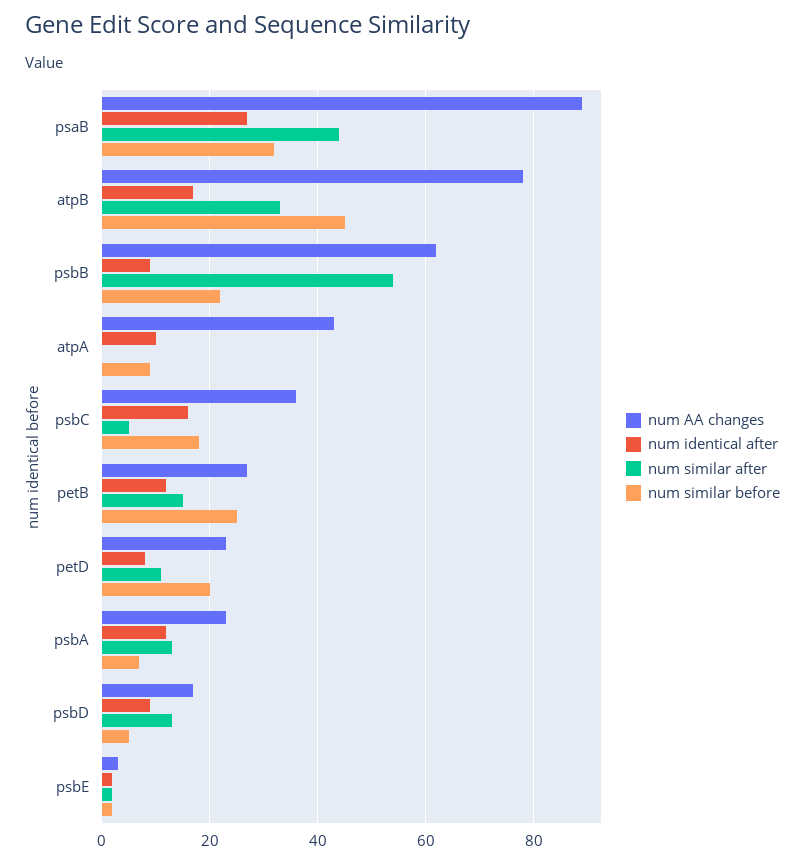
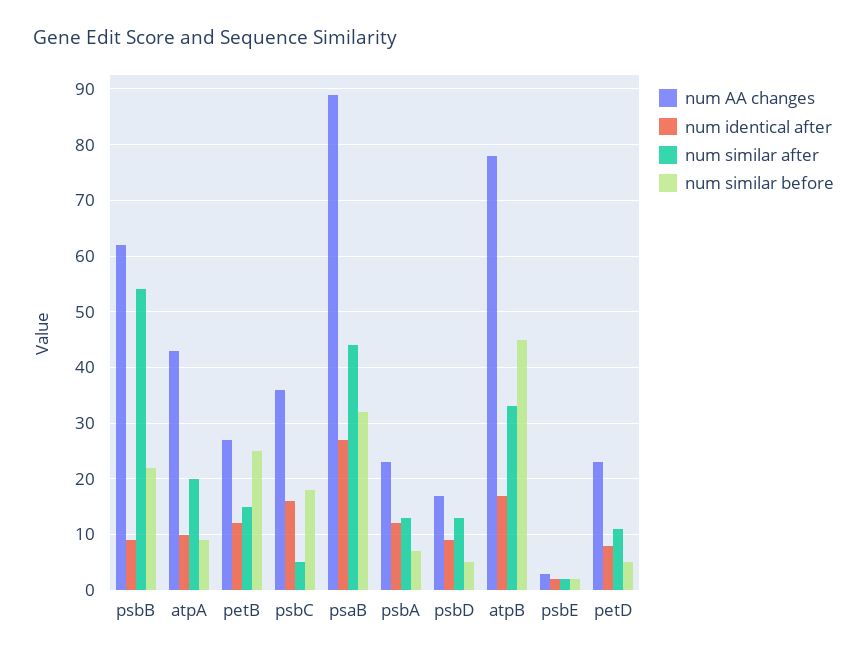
  {
    "num AA changes": {
      "psaB": 90,
      "atpB": 80,
      "psbB": 60,
      "atpA": 45,
      "psbC": 35,
      "petB": 25,
      "petD": 25,
      "psbA": 25,
      "psbD": 15,
      "psbE": 5
    },
    "num identical after": {
      "psaB": 25,
      "atpB": 15,
      "psbB": 10,
      "atpA": 10,
      "psbC": 15,
      "petB": 10,
      "petD": 10,
      "psbA": 10,
      "psbD": 10,
      "psbE": 0
    },
    "num similar after": {
      "psaB": 45,
      "atpB": 35,
      "psbB": 55,
-     "atpA": 0,
+     "atpA": 20,
      "psbC": 5,
      "petB": 15,
      "petD": 10,
      "psbA": 15,
      "psbD": 15,
      "psbE": 0
    },
    "num similar before": {
      "psaB": 30,
      "atpB": 45,
      "psbB": 20,
      "atpA": 10,
      "psbC": 20,
      "petB": 25,
-     "petD": 20,
+     "petD": 5,
      "psbA": 5,
      "psbD": 5,
      "psbE": 0
    }
  }

